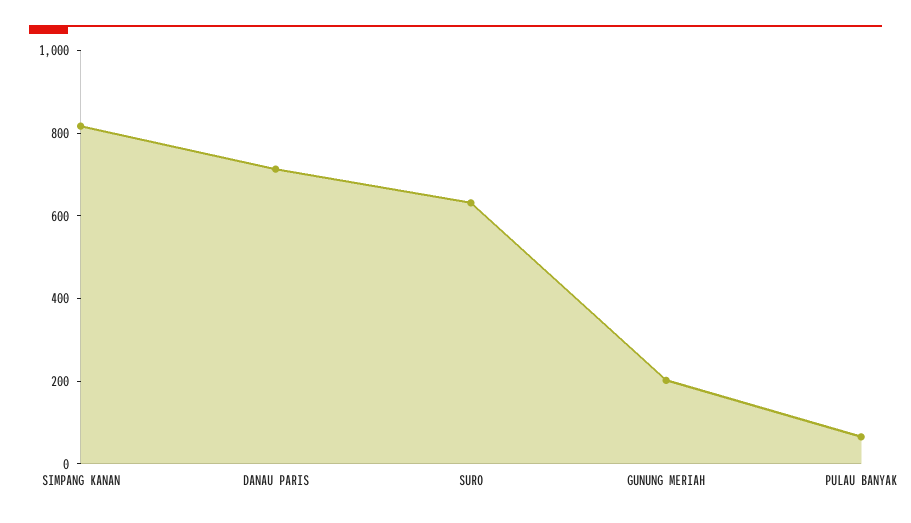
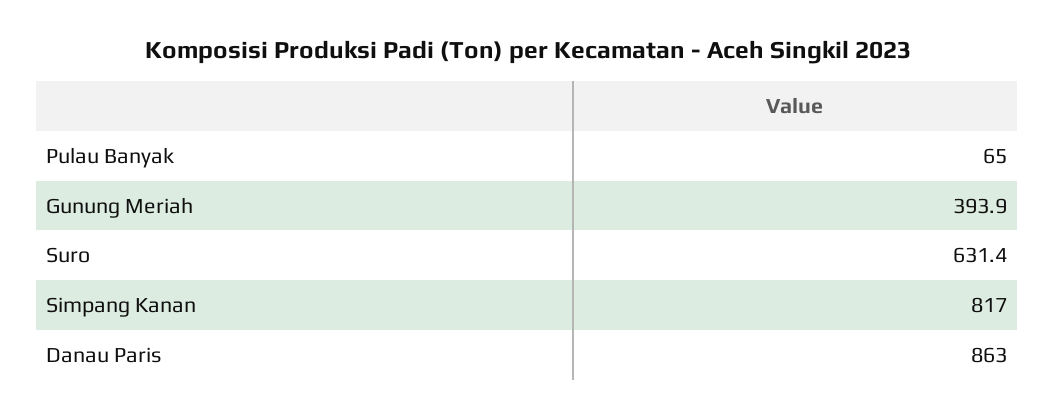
  {
    "SIMPANG KANAN": 817,
-   "DANAU PARIS": 700,
+   "DANAU PARIS": 863,
    "SURO": 631.4,
-   "GUNUNG MERIAH": 200,
+   "GUNUNG MERIAH": 393.9,
    "PULAU BANYAK": 65
  }

